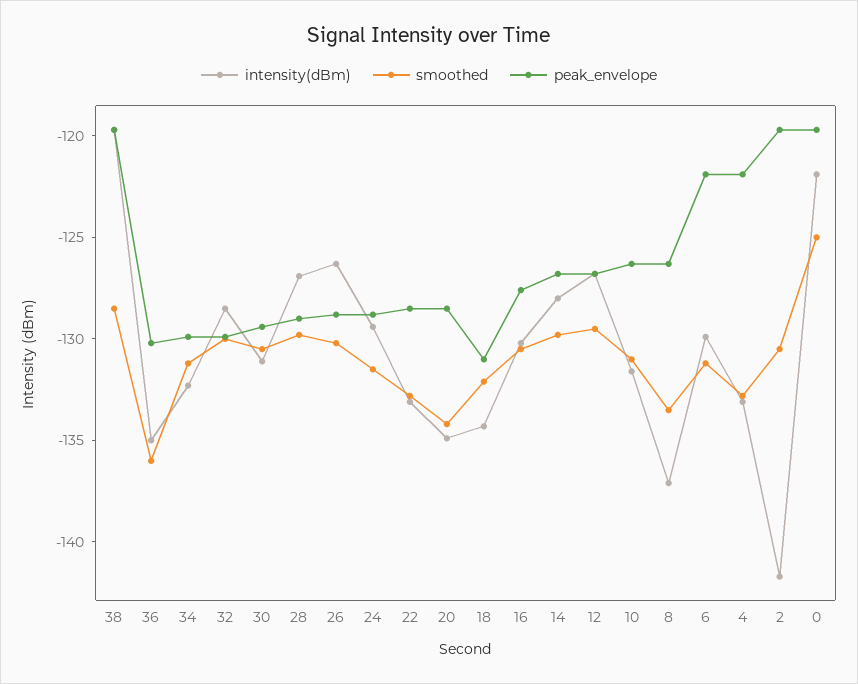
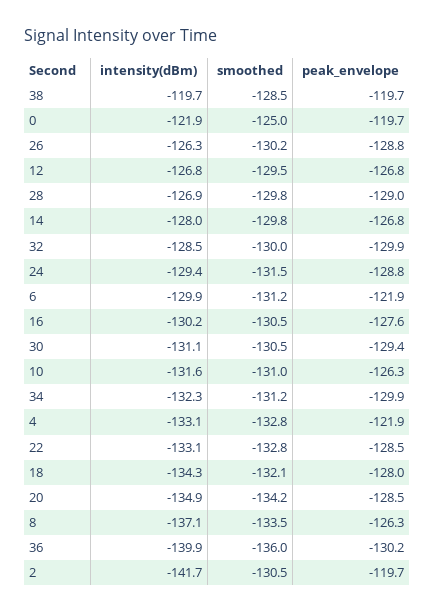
  {
    "intensity(dBm)": {
      "38": -119.7,
-     "36": -135,
+     "36": -139.9,
      "34": -132.3,
      "32": -128.5,
      "30": -131.1,
      "28": -126.9,
      "26": -126.3,
      "24": -129.4,
      "22": -133.1,
      "20": -134.9,
      "18": -134.3,
      "16": -130.2,
      "14": -128,
      "12": -126.8,
      "10": -131.6,
      "8": -137.1,
      "6": -129.9,
      "4": -133.1,
      "2": -141.7,
      "0": -121.9
    },
    "smoothed": {
      "38": -128.5,
      "36": -136,
      "34": -131.2,
      "32": -130,
      "30": -130.5,
      "28": -129.8,
      "26": -130.2,
      "24": -131.5,
      "22": -132.8,
      "20": -134.2,
      "18": -132.1,
      "16": -130.5,
      "14": -129.8,
      "12": -129.5,
      "10": -131,
      "8": -133.5,
      "6": -131.2,
      "4": -132.8,
      "2": -130.5,
      "0": -125
    },
    "peak_envelope": {
      "38": -119.7,
      "36": -130.2,
      "34": -129.9,
      "32": -129.9,
      "30": -129.4,
      "28": -129,
      "26": -128.8,
      "24": -128.8,
      "22": -128.5,
      "20": -128.5,
-     "18": -131,
+     "18": -128,
      "16": -127.6,
      "14": -126.8,
      "12": -126.8,
      "10": -126.3,
      "8": -126.3,
      "6": -121.9,
      "4": -121.9,
      "2": -119.7,
      "0": -119.7
    }
  }

